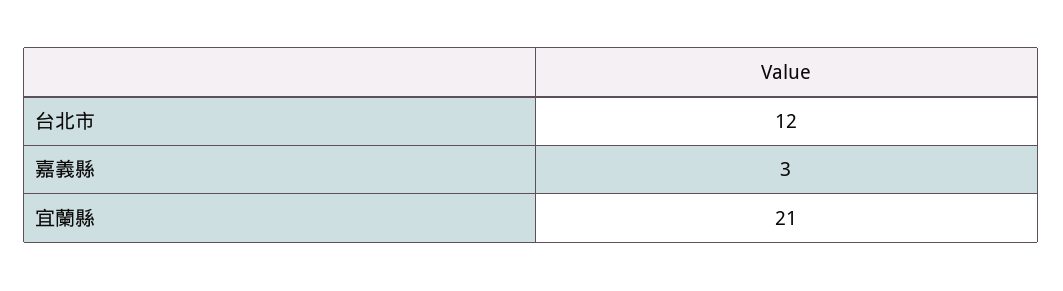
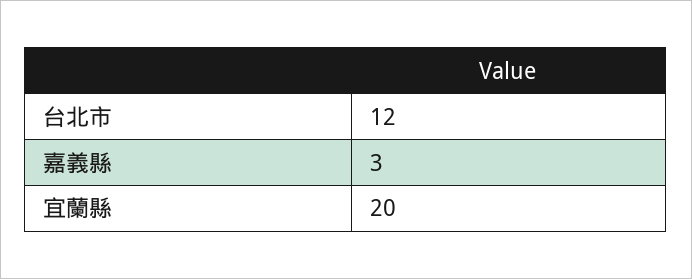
  {
    "台北市": 12,
    "嘉義縣": 3,
-   "宜蘭縣": 21
+   "宜蘭縣": 20
  }

